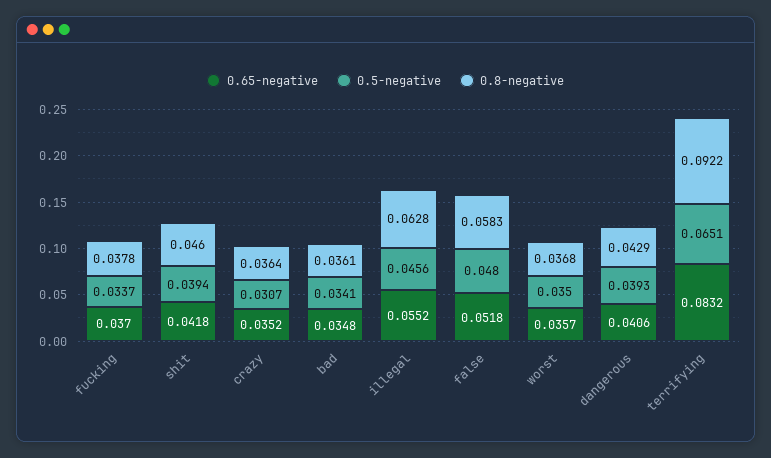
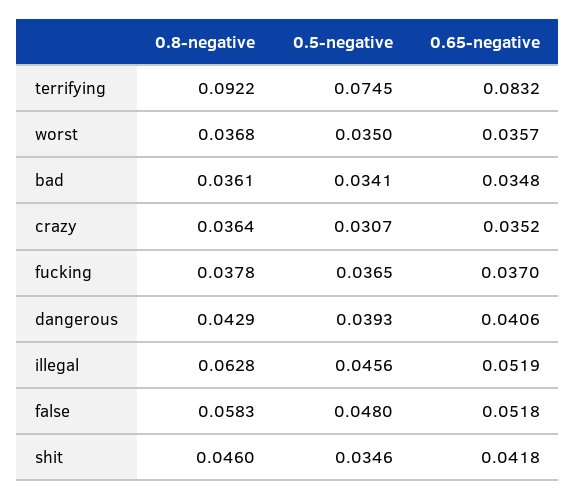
  {
    "0.65-negative": {
      "fucking": 0.037,
      "shit": 0.0418,
      "crazy": 0.0352,
      "bad": 0.0348,
-     "illegal": 0.0552,
+     "illegal": 0.0519,
      "false": 0.0518,
      "worst": 0.0357,
      "dangerous": 0.0406,
      "terrifying": 0.0832
    },
    "0.5-negative": {
-     "fucking": 0.0337,
+     "fucking": 0.0365,
-     "shit": 0.0394,
+     "shit": 0.0346,
      "crazy": 0.0307,
      "bad": 0.0341,
      "illegal": 0.0456,
      "false": 0.048,
      "worst": 0.035,
      "dangerous": 0.0393,
-     "terrifying": 0.0651
+     "terrifying": 0.0745
    },
    "0.8-negative": {
      "fucking": 0.0378,
      "shit": 0.046,
      "crazy": 0.0364,
      "bad": 0.0361,
      "illegal": 0.0628,
      "false": 0.0583,
      "worst": 0.0368,
      "dangerous": 0.0429,
      "terrifying": 0.0922
    }
  }

